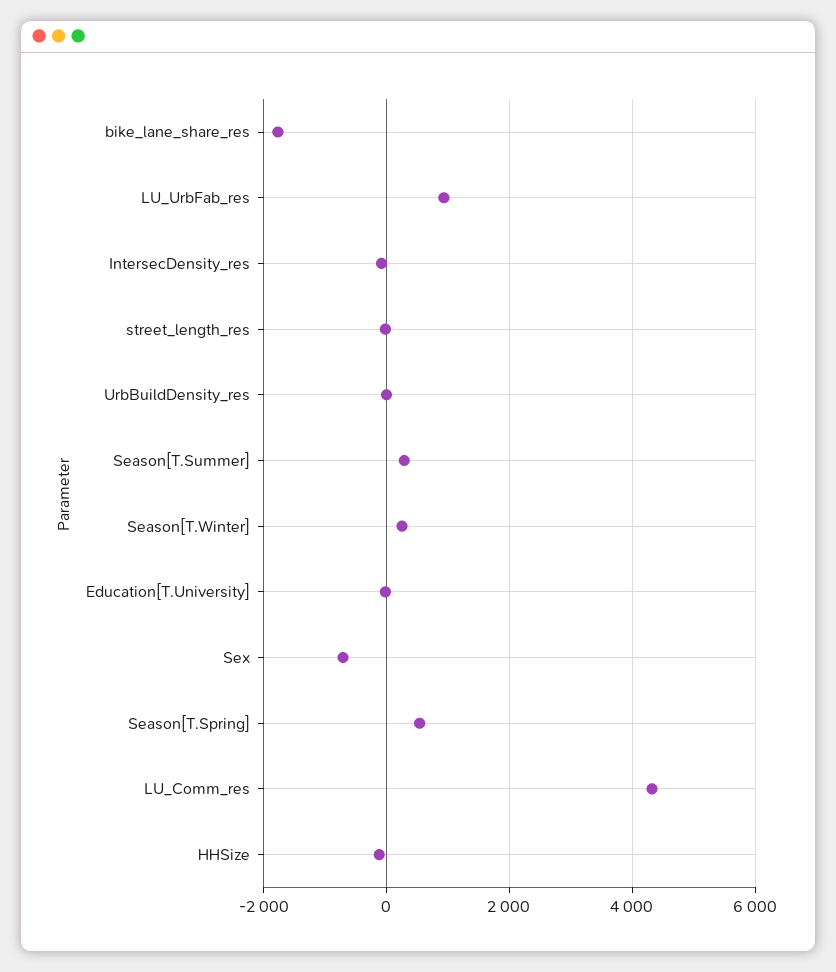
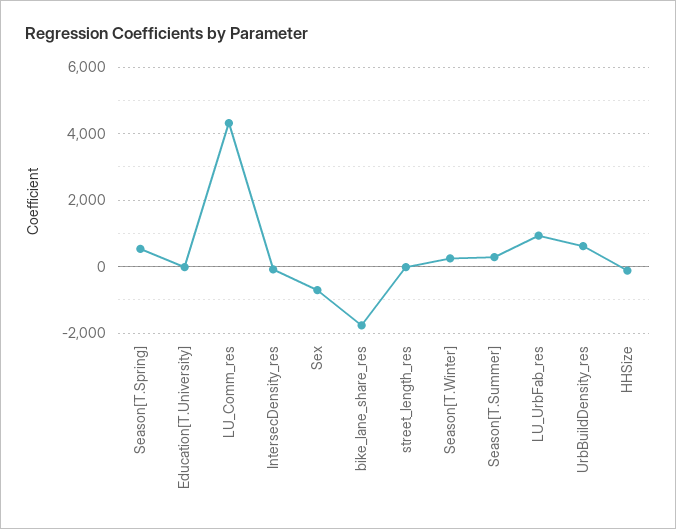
  {
    "bike_lane_share_res": -1800,
    "LU_UrbFab_res": 1000,
    "IntersecDensity_res": 0,
    "street_length_res": 0,
-   "UrbBuildDensity_res": 0,
+   "UrbBuildDensity_res": 600,
    "Season[T.Summer]": 200,
    "Season[T.Winter]": 200,
    "Education[T.University]": 0,
    "Sex": -800,
    "Season[T.Spring]": 600,
    "LU_Comm_res": 4400,
    "HHSize": -200
  }

